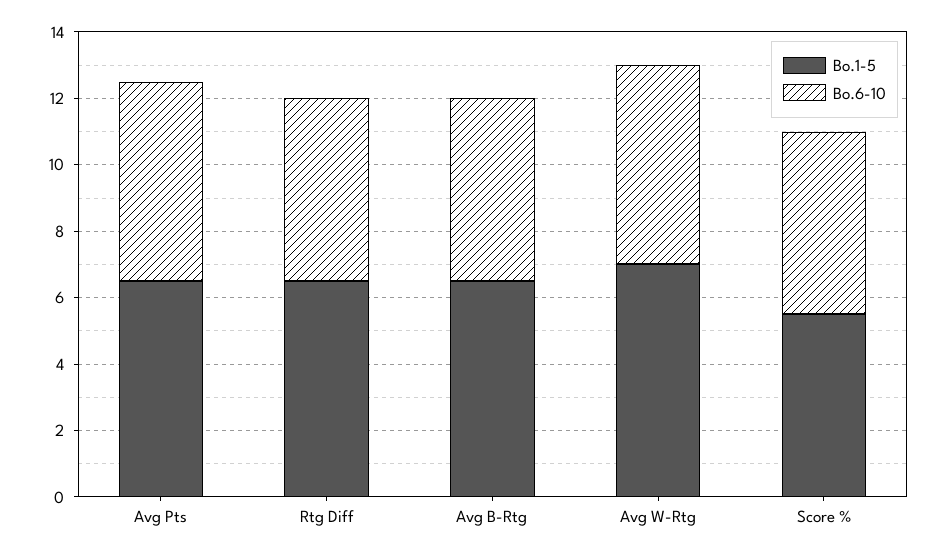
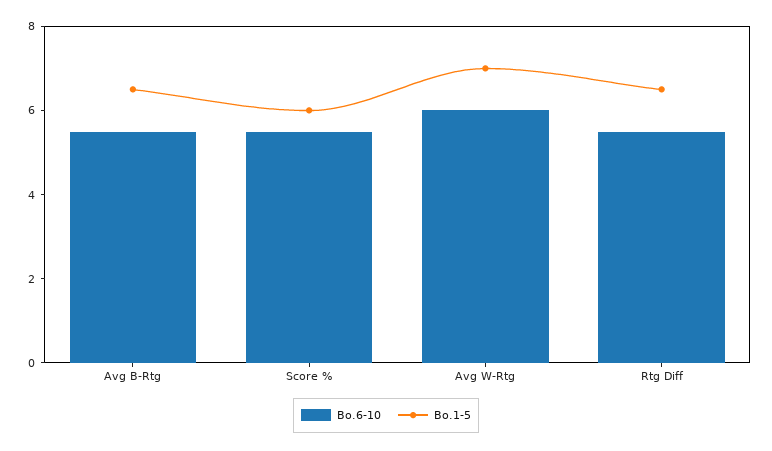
  {
    "Bo.1-5": {
-     "Avg Pts": 6.5,
      "Rtg Diff": 6.5,
      "Avg B-Rtg": 6.5,
      "Avg W-Rtg": 7,
-     "Score %": 5.5
+     "Score %": 6
    },
    "Bo.6-10": {
-     "Avg Pts": 6,
      "Rtg Diff": 5.5,
      "Avg B-Rtg": 5.5,
      "Avg W-Rtg": 6,
      "Score %": 5.5
    }
  }

